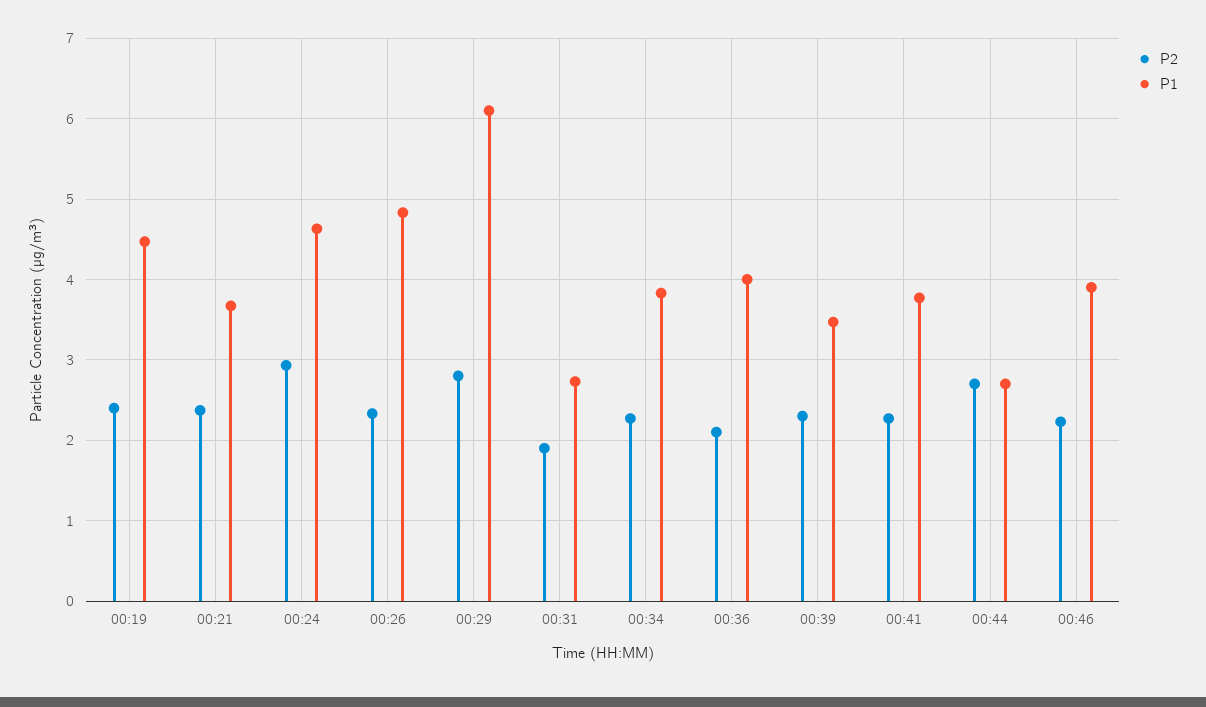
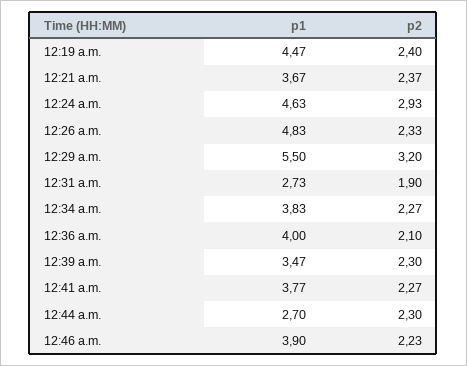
  {
    "P2": {
      "00:19": 2.4,
      "00:21": 2.37,
      "00:24": 2.93,
      "00:26": 2.33,
-     "00:29": 2.8,
+     "00:29": 3.2,
      "00:31": 1.9,
      "00:34": 2.27,
      "00:36": 2.1,
      "00:39": 2.3,
      "00:41": 2.27,
-     "00:44": 2.7,
+     "00:44": 2.3,
      "00:46": 2.23
    },
    "P1": {
      "00:19": 4.47,
      "00:21": 3.67,
      "00:24": 4.63,
      "00:26": 4.83,
-     "00:29": 6.1,
+     "00:29": 5.5,
      "00:31": 2.73,
      "00:34": 3.83,
      "00:36": 4,
      "00:39": 3.47,
      "00:41": 3.77,
      "00:44": 2.7,
      "00:46": 3.9
    }
  }

